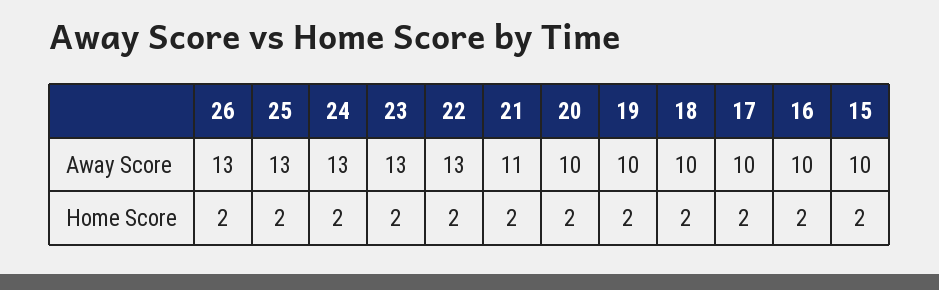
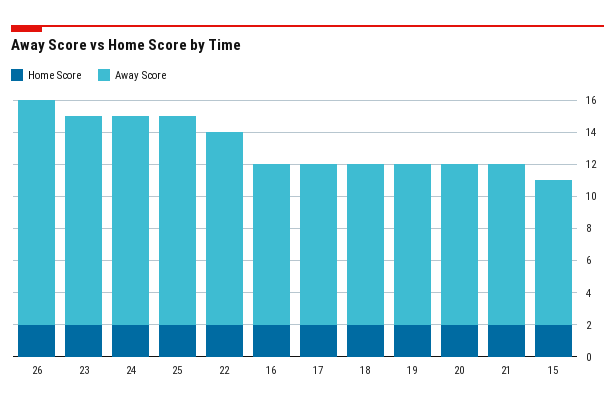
  {
    "Away Score": {
-     "26": 13,
+     "26": 14,
      "25": 13,
      "24": 13,
      "23": 13,
-     "22": 13,
+     "22": 12,
-     "21": 11,
+     "21": 10,
      "20": 10,
      "19": 10,
      "18": 10,
      "17": 10,
      "16": 10,
-     "15": 10
+     "15": 9
    },
    "Home Score": {
      "26": 2,
      "25": 2,
      "24": 2,
      "23": 2,
      "22": 2,
      "21": 2,
      "20": 2,
      "19": 2,
      "18": 2,
      "17": 2,
      "16": 2,
      "15": 2
    }
  }

